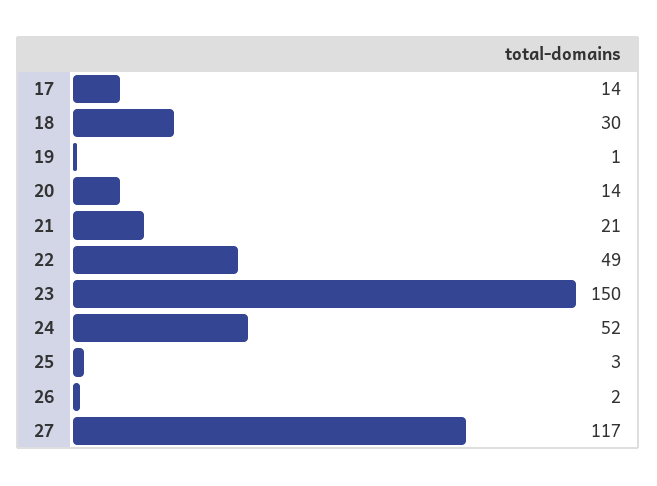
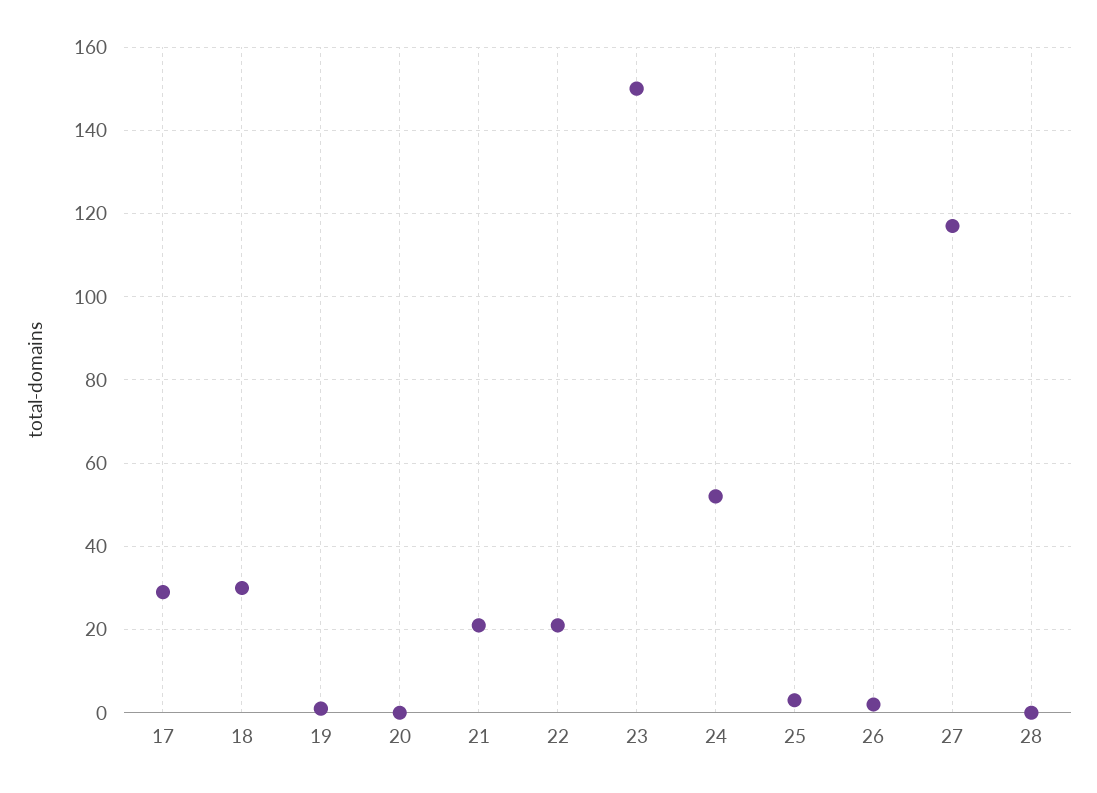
  {
-   "17": 14,
+   "17": 30,
    "18": 30,
    "19": 1,
-   "20": 14,
+   "20": 0,
    "21": 21,
-   "22": 49,
+   "22": 20,
    "23": 150,
    "24": 52,
    "25": 3,
    "26": 2,
-   "27": 117
+   "27": 117,
+   "28": 0
  }

